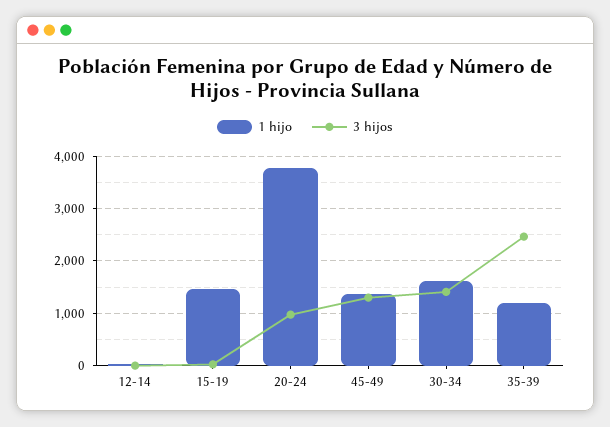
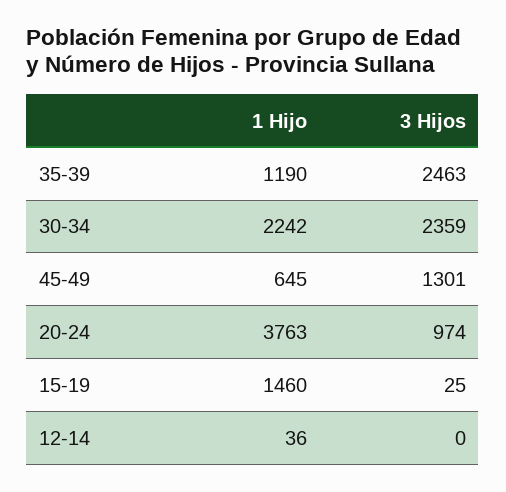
  {
    "1 hijo": {
      "12-14": 36,
      "15-19": 1460,
      "20-24": 3763,
-     "45-49": 1400,
+     "45-49": 645,
-     "30-34": 1600,
+     "30-34": 2242,
      "35-39": 1190
    },
    "3 hijos": {
      "12-14": 0,
      "15-19": 25,
      "20-24": 974,
      "45-49": 1301,
-     "30-34": 1400,
+     "30-34": 2359,
      "35-39": 2463
    }
  }

